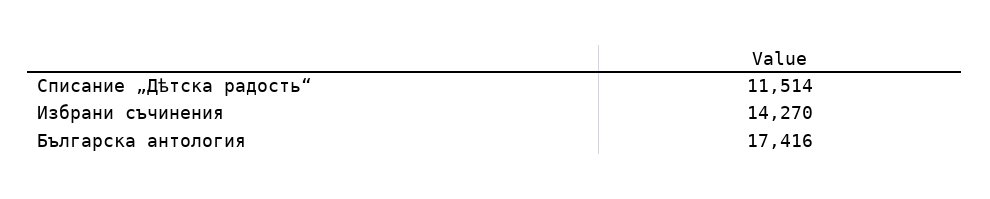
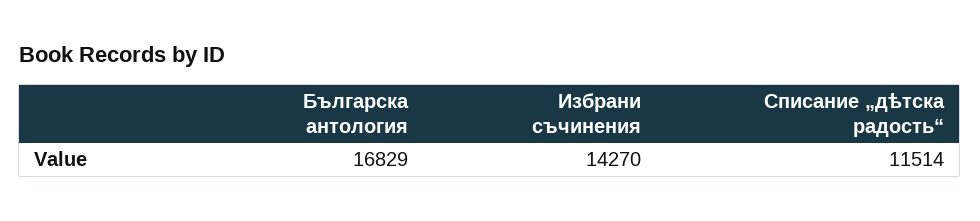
  {
    "Списание „Дѣтска радость“": 11514,
    "Избрани съчинения": 14270,
-   "Българска антология": 17416
+   "Българска антология": 16829
  }

